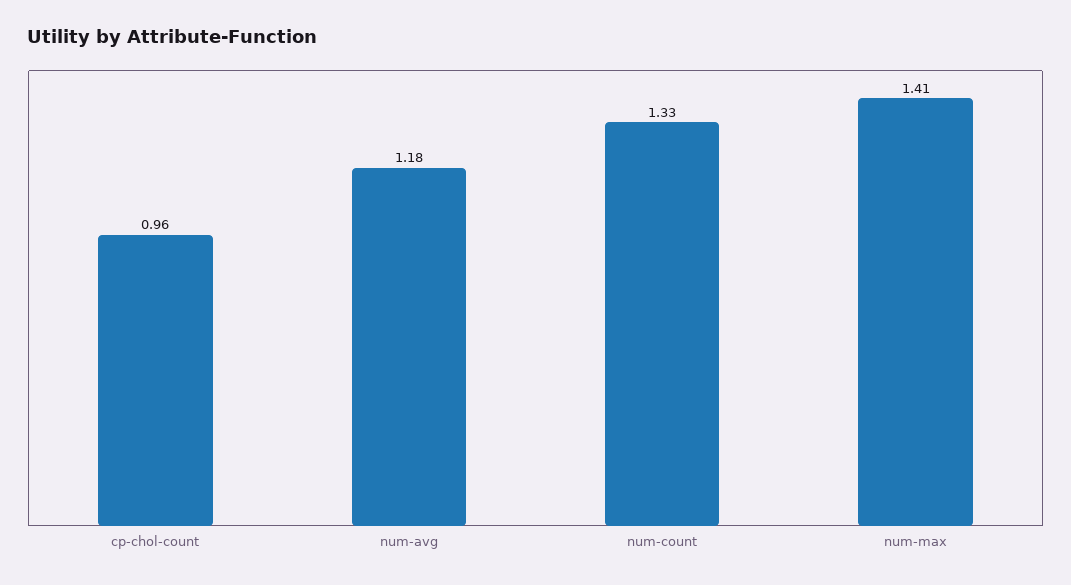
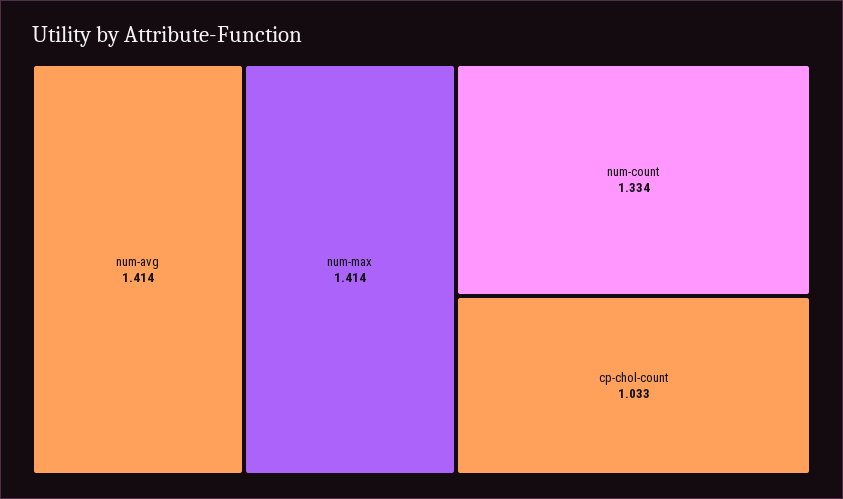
  {
-   "cp-chol-count": 0.96,
+   "cp-chol-count": 1.033,
-   "num-avg": 1.18,
+   "num-avg": 1.414,
    "num-count": 1.334,
    "num-max": 1.414
  }

